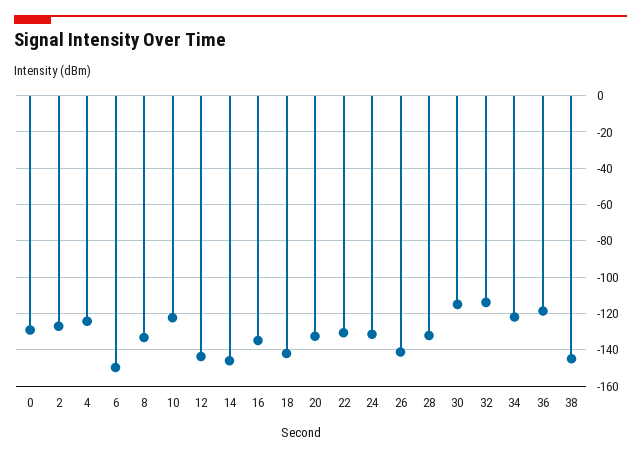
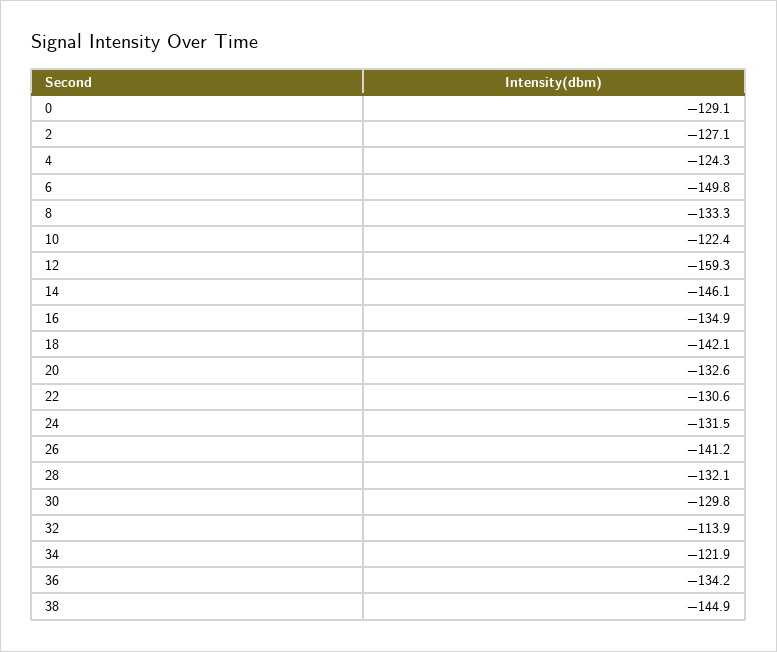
  {
    "0": -129.1,
    "2": -127.1,
    "4": -124.3,
    "6": -149.8,
    "8": -133.3,
    "10": -122.4,
-   "12": -145,
+   "12": -159.3,
    "14": -146.1,
    "16": -134.9,
    "18": -142.1,
    "20": -132.6,
    "22": -130.6,
    "24": -131.5,
    "26": -141.2,
    "28": -132.1,
-   "30": -115,
+   "30": -129.8,
    "32": -113.9,
    "34": -121.9,
-   "36": -120,
+   "36": -134.2,
    "38": -144.9
  }

